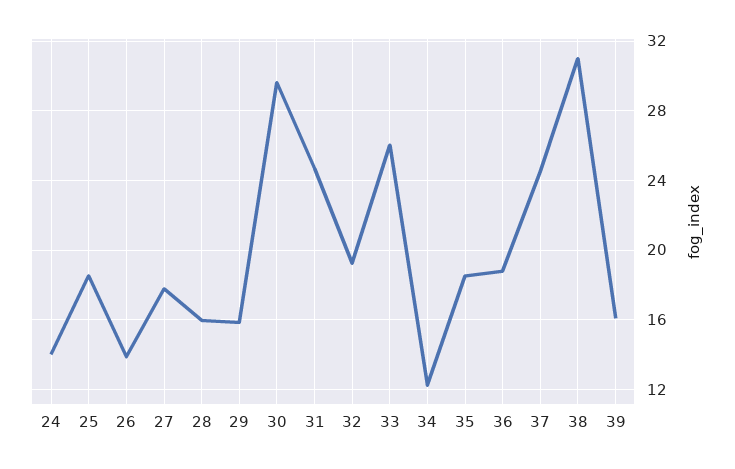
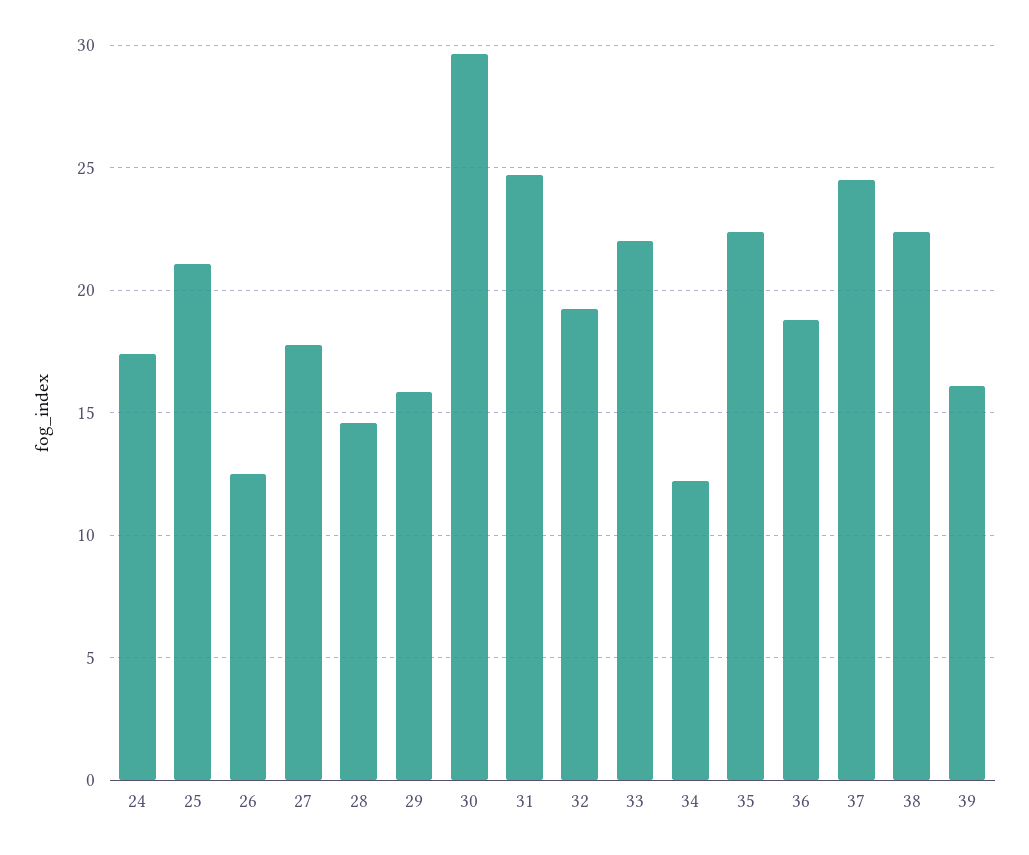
  {
-   "24": 14,
+   "24": 17.5,
-   "25": 18.5,
+   "25": 21,
-   "26": 14,
+   "26": 12.5,
    "27": 18,
-   "28": 16,
+   "28": 14.5,
    "29": 16,
    "30": 29.5,
    "31": 24.5,
    "32": 19,
-   "33": 26,
+   "33": 22,
    "34": 12,
-   "35": 18.5,
+   "35": 22.5,
    "36": 19,
    "37": 24.5,
-   "38": 31,
+   "38": 22.5,
    "39": 16
  }

